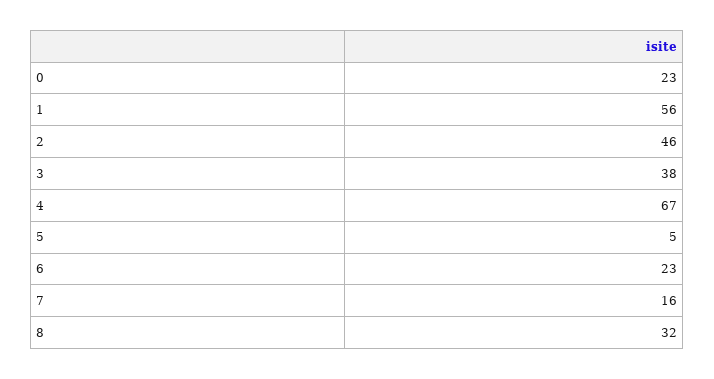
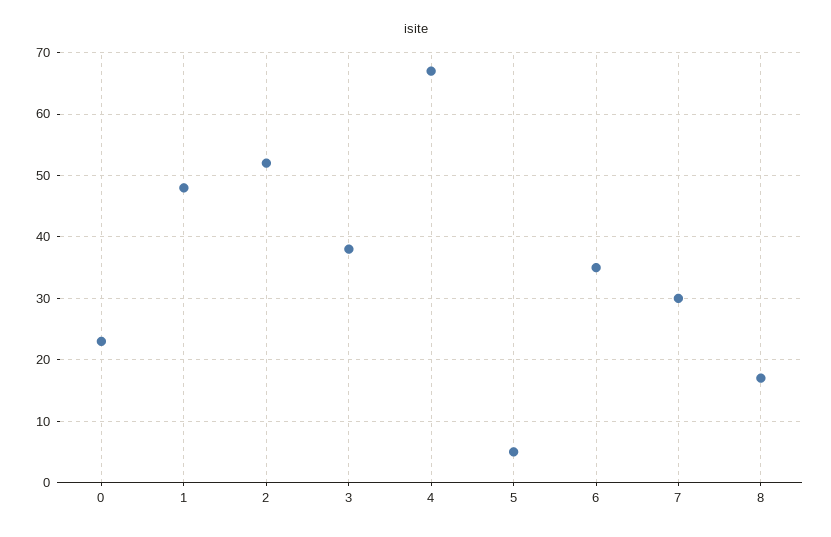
  {
    "0": 23,
-   "1": 56,
+   "1": 48,
-   "2": 46,
+   "2": 52,
    "3": 38,
    "4": 67,
    "5": 5,
-   "6": 23,
+   "6": 35,
-   "7": 16,
+   "7": 30,
-   "8": 32
+   "8": 17
  }

